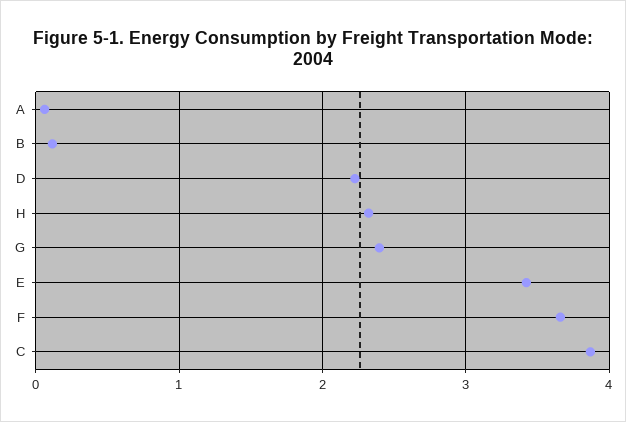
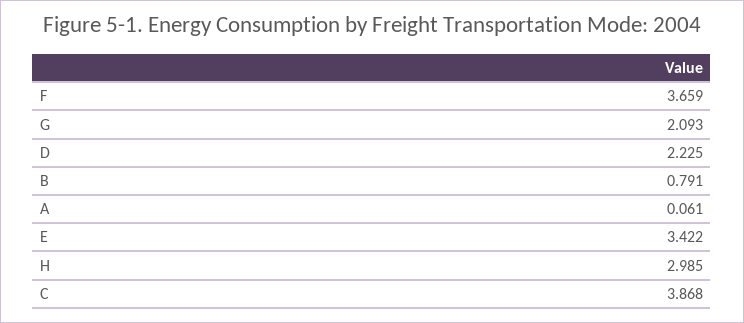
  {
    "A": 0.061,
-   "B": 0.1,
+   "B": 0.791,
    "D": 2.225,
-   "H": 2.3,
+   "H": 2.985,
-   "G": 2.4,
+   "G": 2.093,
    "E": 3.422,
    "F": 3.659,
    "C": 3.868
  }

